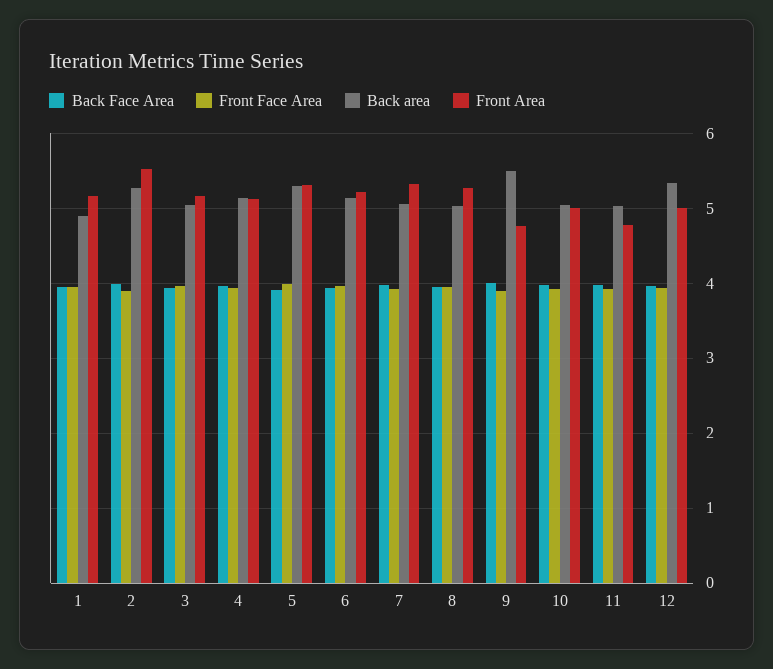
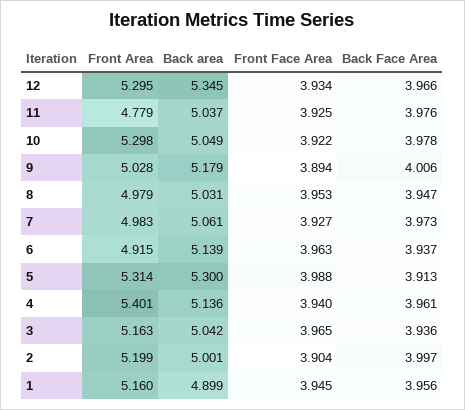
  {
    "Back Face Area": {
      "1": 3.956,
      "2": 3.997,
      "3": 3.936,
      "4": 3.961,
      "5": 3.913,
      "6": 3.937,
      "7": 3.973,
      "8": 3.947,
      "9": 4.006,
      "10": 3.978,
      "11": 3.976,
      "12": 3.966
    },
    "Front Face Area": {
      "1": 3.945,
      "2": 3.904,
      "3": 3.965,
      "4": 3.94,
      "5": 3.988,
      "6": 3.963,
      "7": 3.927,
      "8": 3.953,
      "9": 3.894,
      "10": 3.922,
      "11": 3.925,
      "12": 3.934
    },
    "Back area": {
      "1": 4.899,
-     "2": 5.3,
+     "2": 5.001,
      "3": 5.042,
      "4": 5.136,
      "5": 5.3,
      "6": 5.139,
      "7": 5.061,
      "8": 5.031,
-     "9": 5.5,
+     "9": 5.179,
      "10": 5.049,
      "11": 5.037,
      "12": 5.345
    },
    "Front Area": {
      "1": 5.16,
-     "2": 5.5,
+     "2": 5.199,
      "3": 5.163,
-     "4": 5.1,
+     "4": 5.401,
      "5": 5.314,
-     "6": 5.2,
+     "6": 4.915,
-     "7": 5.3,
+     "7": 4.983,
-     "8": 5.3,
+     "8": 4.979,
-     "9": 4.8,
+     "9": 5.028,
-     "10": 5,
+     "10": 5.298,
      "11": 4.779,
-     "12": 5
+     "12": 5.295
    }
  }

